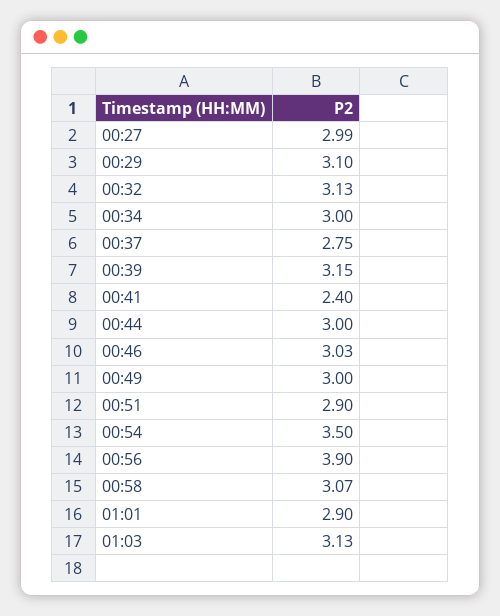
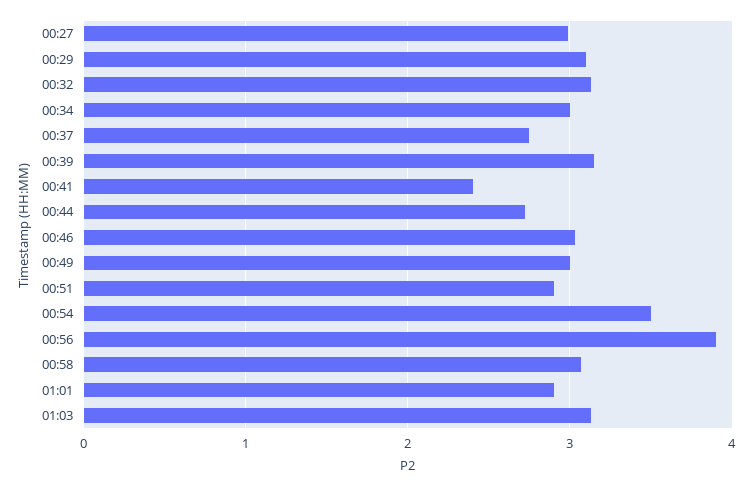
  {
    "00:27": 2.99,
    "00:29": 3.1,
    "00:32": 3.13,
    "00:34": 3,
    "00:37": 2.75,
    "00:39": 3.15,
    "00:41": 2.4,
-   "00:44": 3,
+   "00:44": 2.7,
    "00:46": 3.03,
    "00:49": 3,
    "00:51": 2.9,
    "00:54": 3.5,
    "00:56": 3.9,
    "00:58": 3.07,
    "01:01": 2.9,
    "01:03": 3.13
  }

